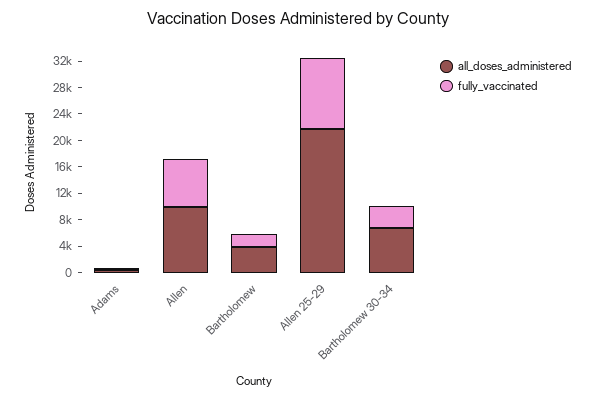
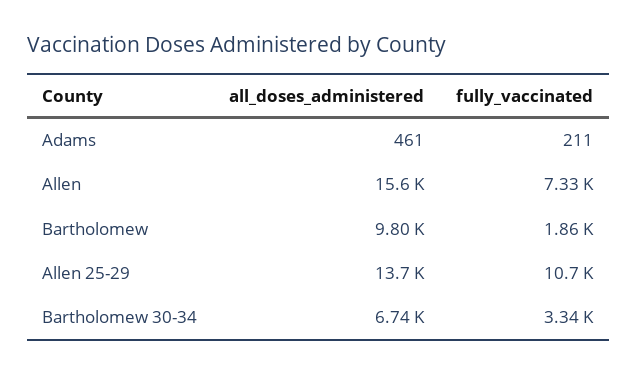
  {
    "all_doses_administered": {
      "Adams": 461,
-     "Allen": 10000,
+     "Allen": 15600,
-     "Bartholomew": 4000,
+     "Bartholomew": 9800,
-     "Allen 25-29": 22000,
+     "Allen 25-29": 13700,
      "Bartholomew 30-34": 6740
    },
    "fully_vaccinated": {
      "Adams": 211,
      "Allen": 7330,
      "Bartholomew": 1860,
      "Allen 25-29": 10700,
      "Bartholomew 30-34": 3340
    }
  }

